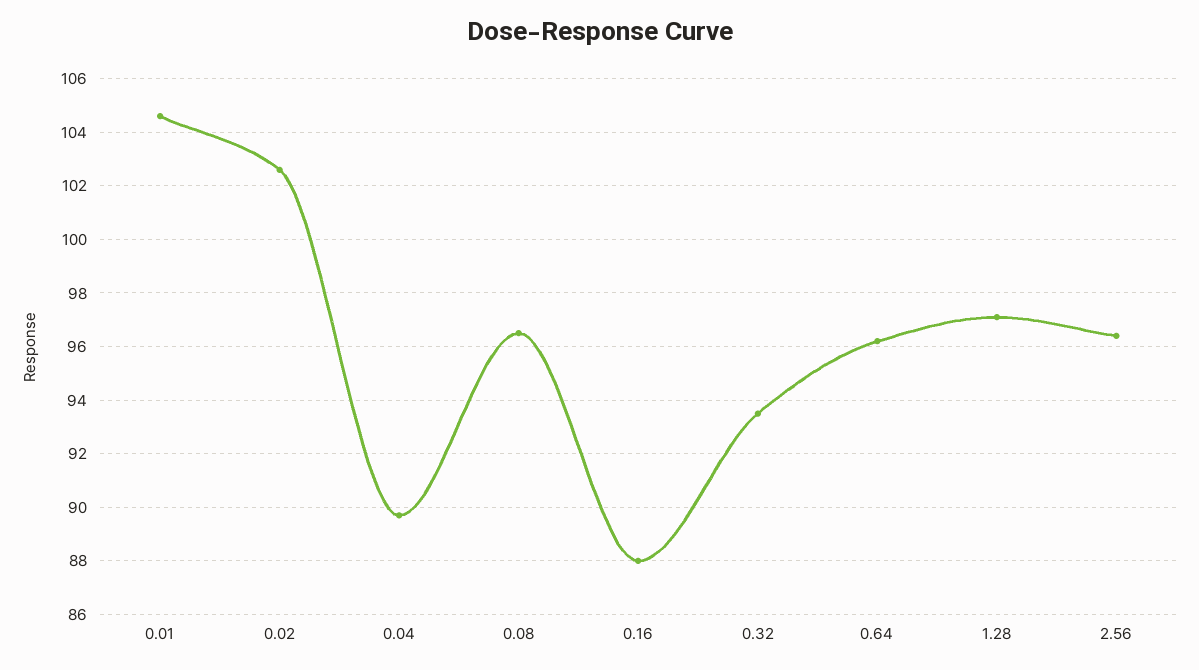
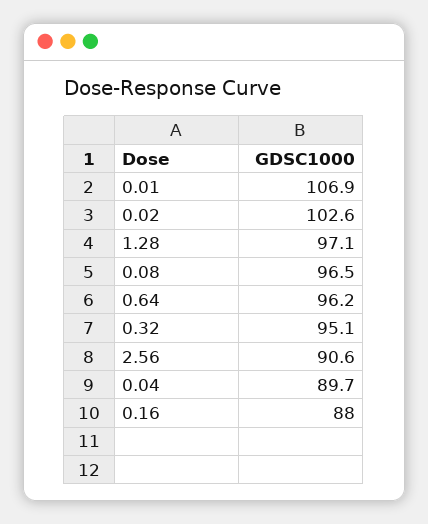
  {
-   "0.01": 104.5,
+   "0.01": 106.9,
    "0.02": 102.6,
    "0.04": 89.7,
    "0.08": 96.5,
    "0.16": 88,
-   "0.32": 93.5,
+   "0.32": 95.1,
    "0.64": 96.2,
    "1.28": 97.1,
-   "2.56": 96.5
+   "2.56": 90.6
  }

